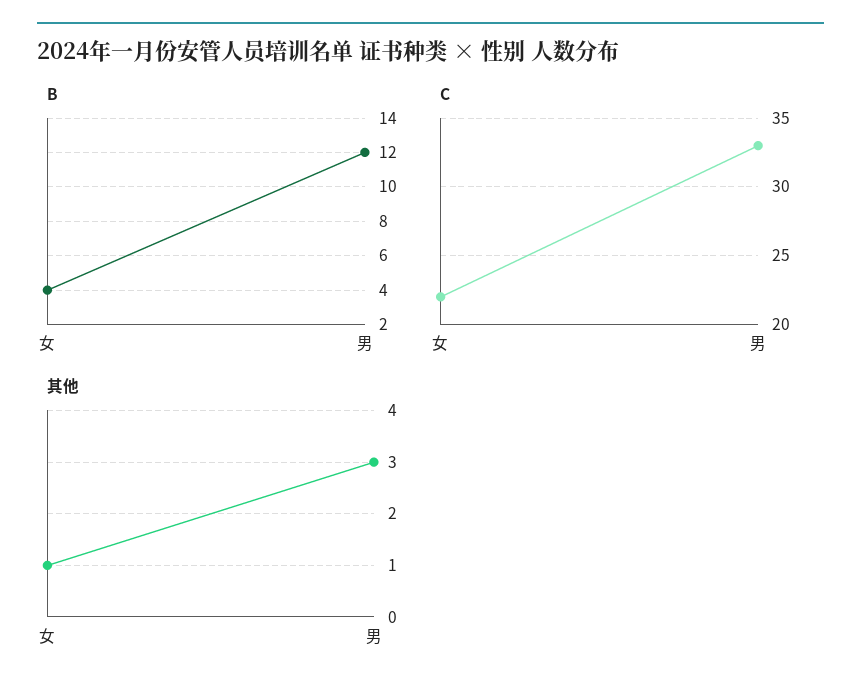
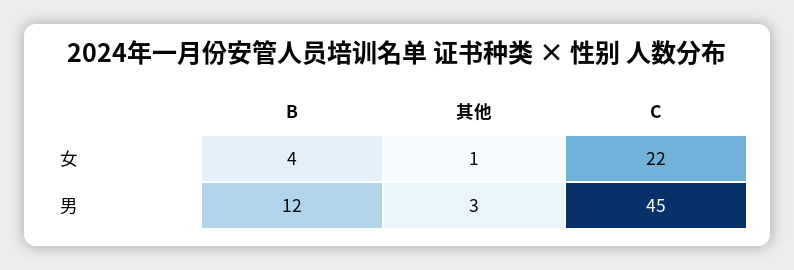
  {
    "B": {
      "女": 4,
      "男": 12
    },
    "C": {
      "女": 22,
-     "男": 33
+     "男": 45
    },
    "其他": {
      "女": 1,
      "男": 3
    }
  }

